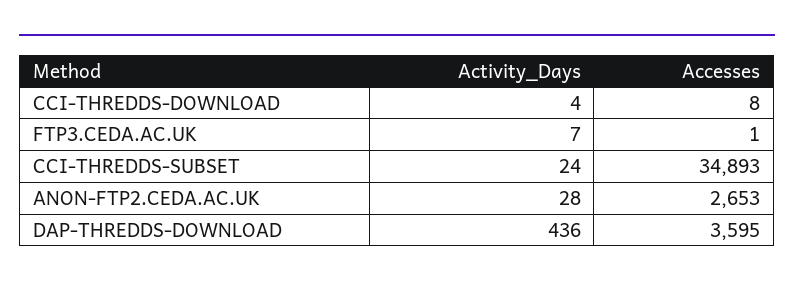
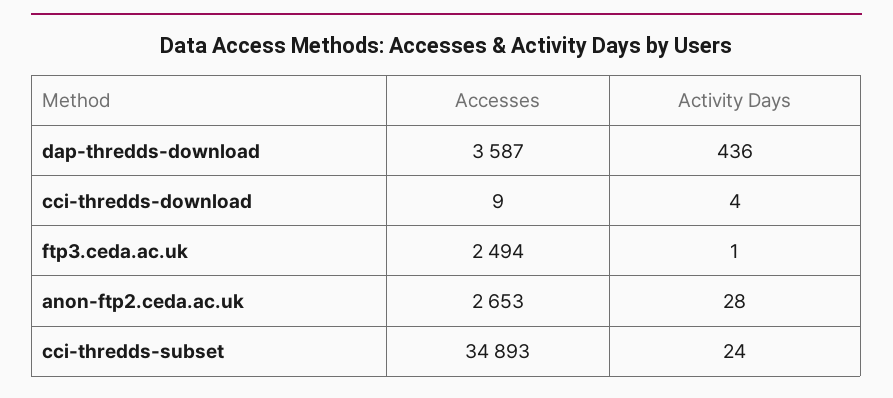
  {
    "Activity_Days": {
      "CCI-THREDDS-DOWNLOAD": 4,
-     "FTP3.CEDA.AC.UK": 7,
+     "FTP3.CEDA.AC.UK": 1,
      "CCI-THREDDS-SUBSET": 24,
      "ANON-FTP2.CEDA.AC.UK": 28,
      "DAP-THREDDS-DOWNLOAD": 436
    },
    "Accesses": {
-     "CCI-THREDDS-DOWNLOAD": 8,
+     "CCI-THREDDS-DOWNLOAD": 9,
-     "FTP3.CEDA.AC.UK": 1,
+     "FTP3.CEDA.AC.UK": 2494,
      "CCI-THREDDS-SUBSET": 34893,
      "ANON-FTP2.CEDA.AC.UK": 2653,
-     "DAP-THREDDS-DOWNLOAD": 3595
+     "DAP-THREDDS-DOWNLOAD": 3587
    }
  }

